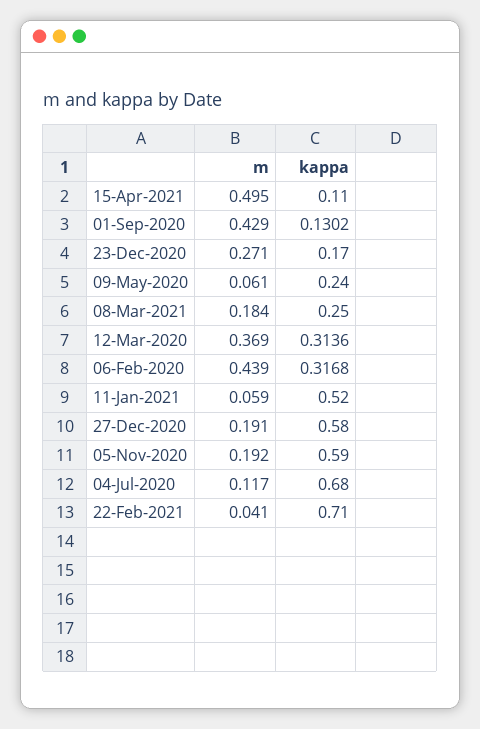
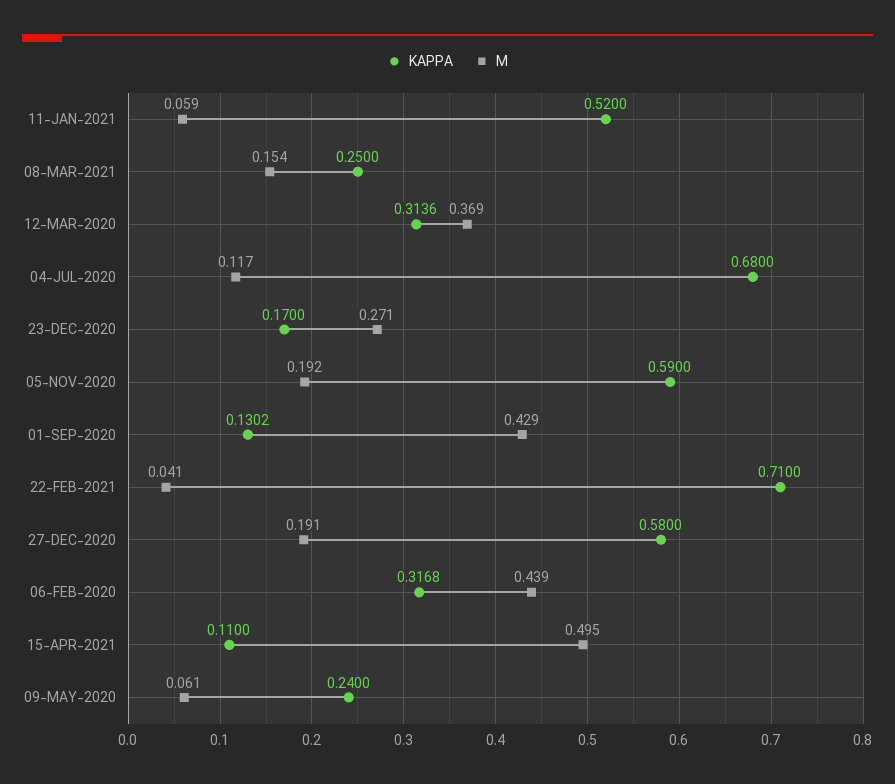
  {
    "m": {
      "15-Apr-2021": 0.495,
      "01-Sep-2020": 0.429,
      "23-Dec-2020": 0.271,
      "09-May-2020": 0.061,
-     "08-Mar-2021": 0.184,
+     "08-Mar-2021": 0.154,
      "12-Mar-2020": 0.369,
      "06-Feb-2020": 0.439,
      "11-Jan-2021": 0.059,
      "27-Dec-2020": 0.191,
      "05-Nov-2020": 0.192,
      "04-Jul-2020": 0.117,
      "22-Feb-2021": 0.041
    },
    "kappa": {
      "15-Apr-2021": 0.11,
      "01-Sep-2020": 0.1302,
      "23-Dec-2020": 0.17,
      "09-May-2020": 0.24,
      "08-Mar-2021": 0.25,
      "12-Mar-2020": 0.3136,
      "06-Feb-2020": 0.3168,
      "11-Jan-2021": 0.52,
      "27-Dec-2020": 0.58,
      "05-Nov-2020": 0.59,
      "04-Jul-2020": 0.68,
      "22-Feb-2021": 0.71
    }
  }

